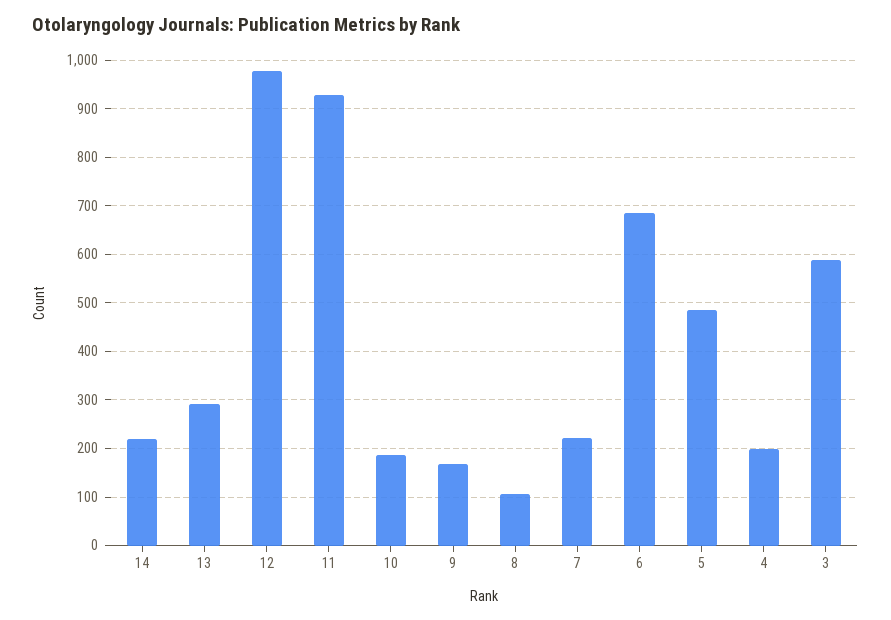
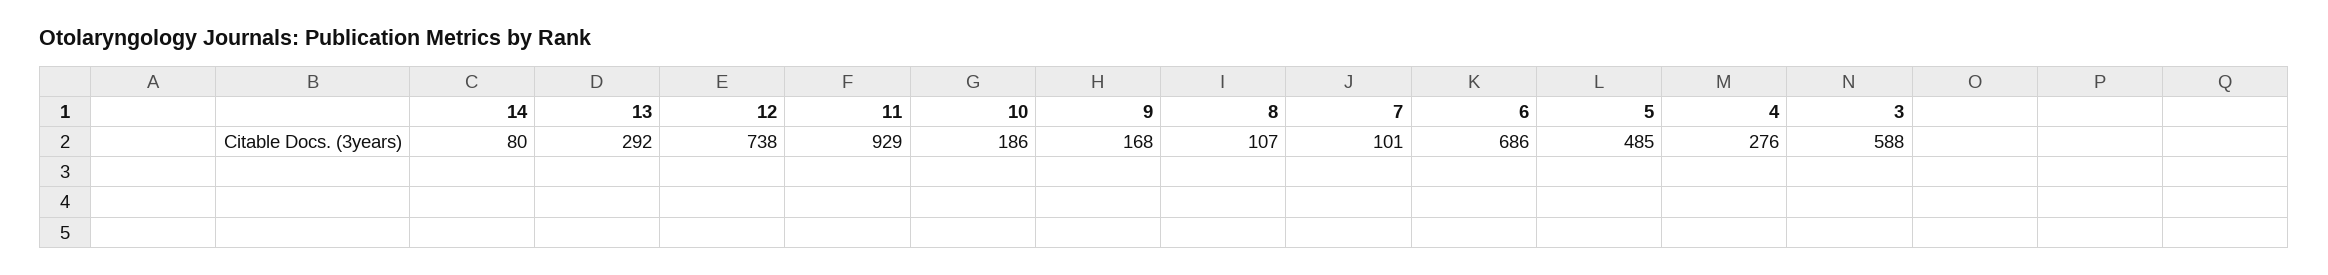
  {
-   "14": 220,
+   "14": 80,
    "13": 292,
-   "12": 980,
+   "12": 738,
    "11": 929,
    "10": 186,
    "9": 168,
    "8": 107,
-   "7": 220,
+   "7": 101,
    "6": 686,
    "5": 485,
-   "4": 200,
+   "4": 276,
    "3": 588
  }

